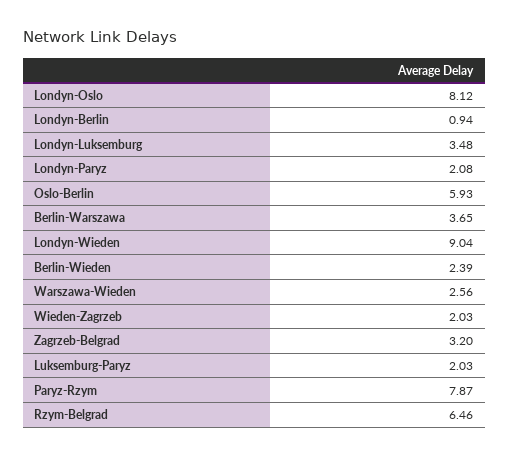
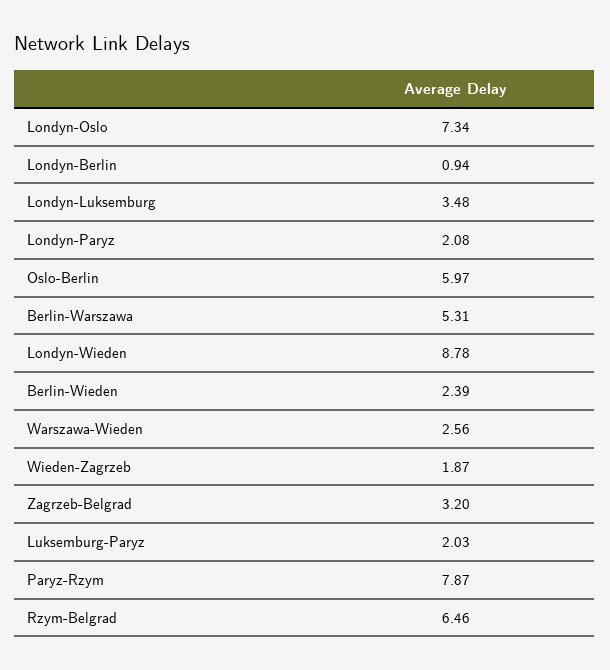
  {
-   "Londyn-Oslo": 8.12,
+   "Londyn-Oslo": 7.34,
    "Londyn-Berlin": 0.94,
    "Londyn-Luksemburg": 3.48,
    "Londyn-Paryz": 2.08,
-   "Oslo-Berlin": 5.93,
+   "Oslo-Berlin": 5.97,
-   "Berlin-Warszawa": 3.65,
+   "Berlin-Warszawa": 5.31,
-   "Londyn-Wieden": 9.04,
+   "Londyn-Wieden": 8.78,
    "Berlin-Wieden": 2.39,
    "Warszawa-Wieden": 2.56,
-   "Wieden-Zagrzeb": 2.03,
+   "Wieden-Zagrzeb": 1.87,
    "Zagrzeb-Belgrad": 3.2,
    "Luksemburg-Paryz": 2.03,
    "Paryz-Rzym": 7.87,
    "Rzym-Belgrad": 6.46
  }

